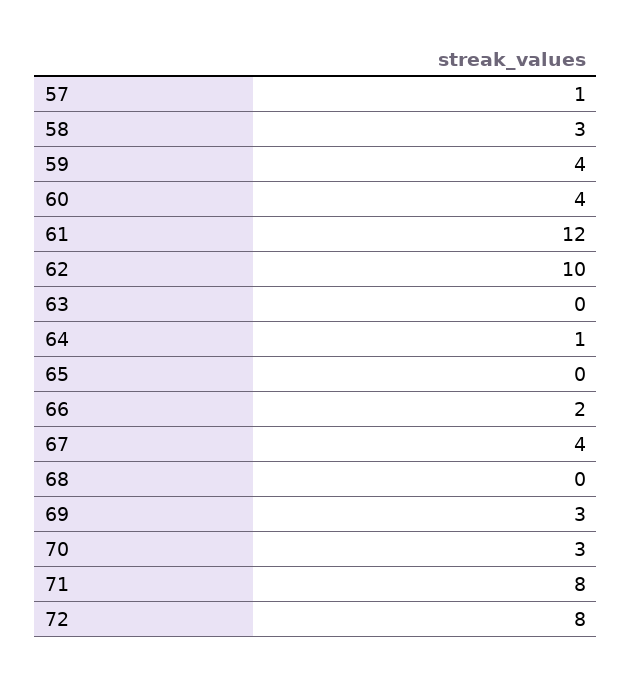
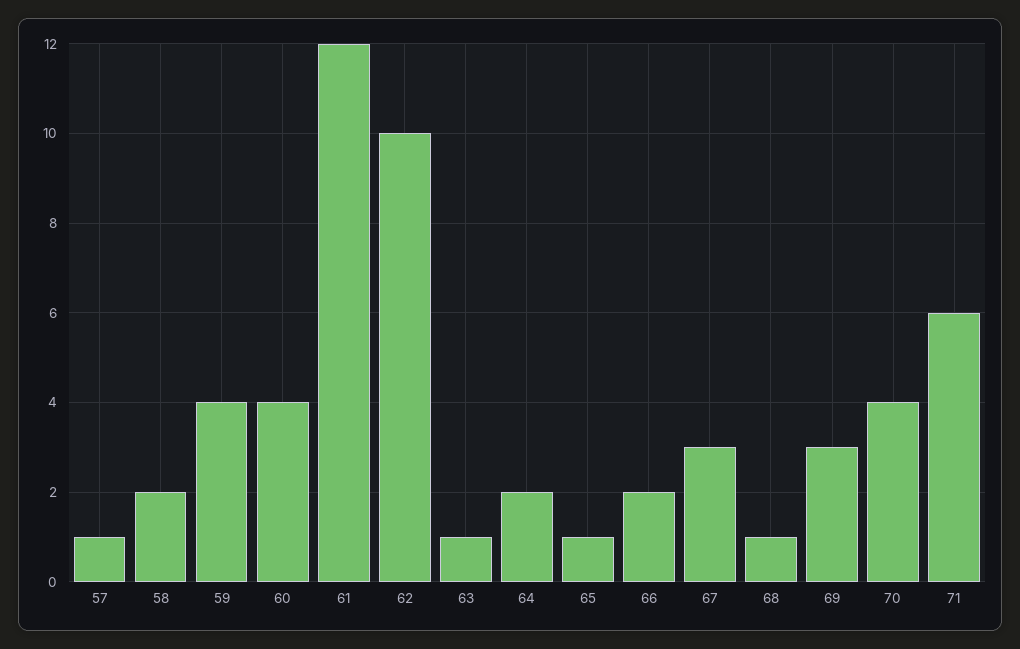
  {
    "57": 1,
-   "58": 3,
+   "58": 2,
    "59": 4,
    "60": 4,
    "61": 12,
    "62": 10,
-   "63": 0,
+   "63": 1,
-   "64": 1,
+   "64": 2,
-   "65": 0,
+   "65": 1,
    "66": 2,
-   "67": 4,
+   "67": 3,
-   "68": 0,
+   "68": 1,
    "69": 3,
-   "70": 3,
+   "70": 4,
-   "71": 8,
+   "71": 6
-   "72": 8
  }

